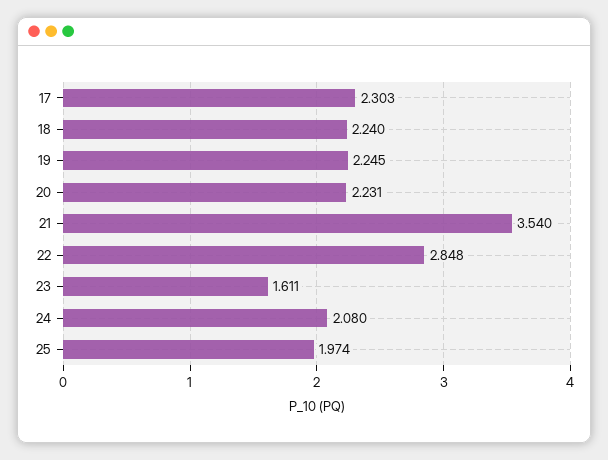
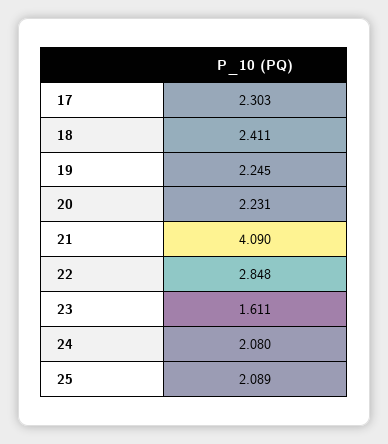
  {
    "17": 2.303,
-   "18": 2.24,
+   "18": 2.411,
    "19": 2.245,
    "20": 2.231,
-   "21": 3.54,
+   "21": 4.09,
    "22": 2.848,
    "23": 1.611,
    "24": 2.08,
-   "25": 1.974
+   "25": 2.089
  }

